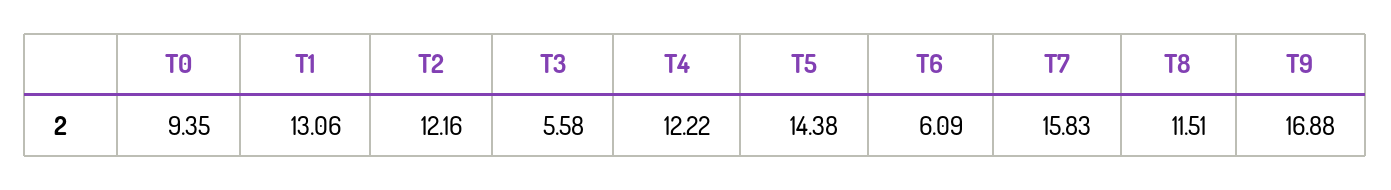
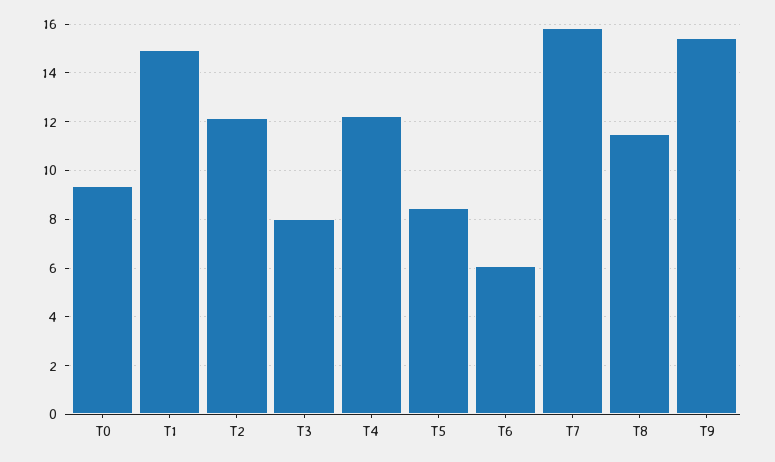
  {
    "T0": 9.35,
-   "T1": 13.06,
+   "T1": 15,
    "T2": 12.16,
-   "T3": 5.58,
+   "T3": 8,
    "T4": 12.22,
-   "T5": 14.38,
+   "T5": 8.5,
    "T6": 6.09,
    "T7": 15.83,
    "T8": 11.51,
-   "T9": 16.88
+   "T9": 15.5
  }

